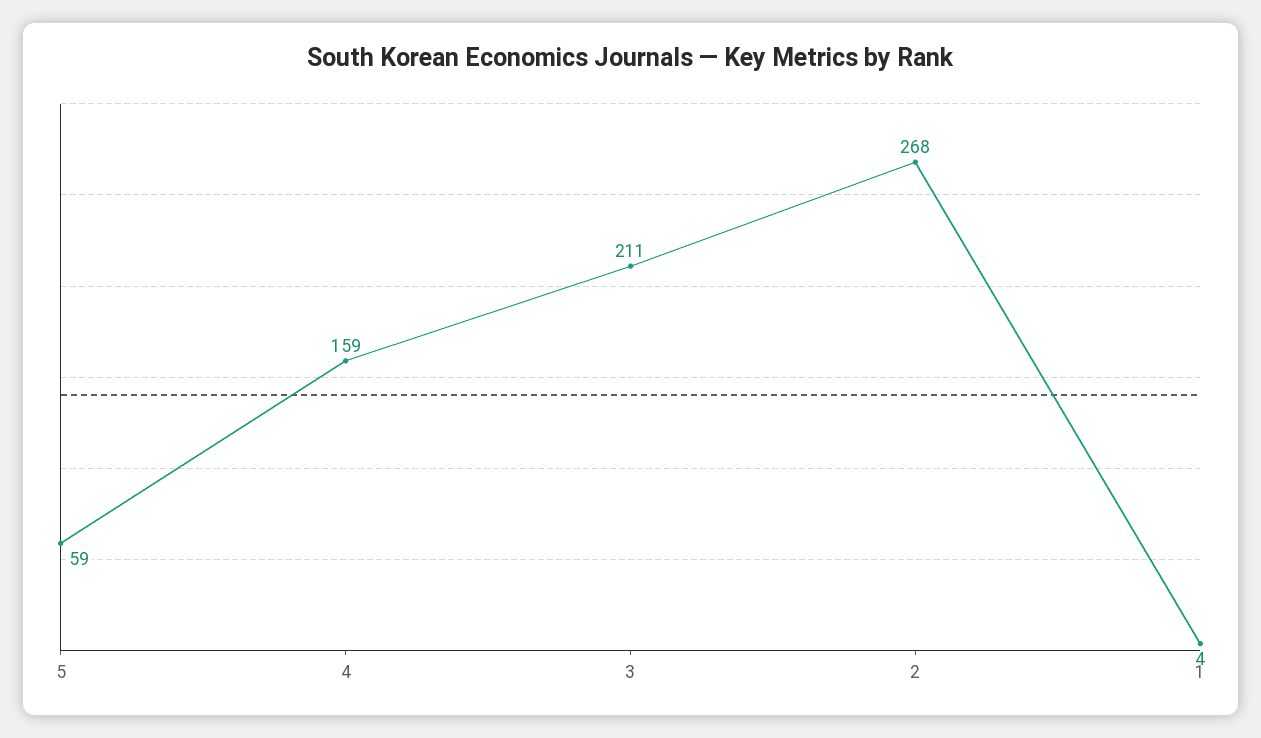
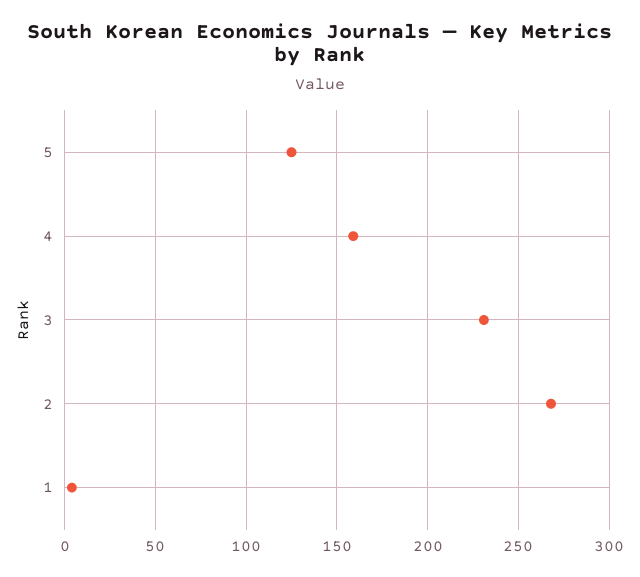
  {
-   "5": 59,
+   "5": 125,
    "4": 159,
-   "3": 211,
+   "3": 230,
    "2": 268,
    "1": 4
  }

